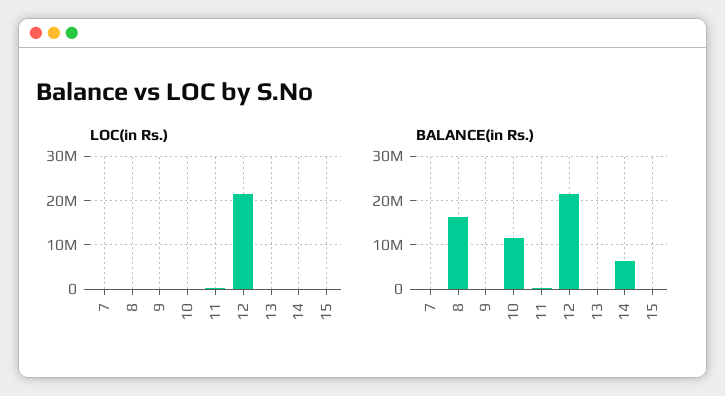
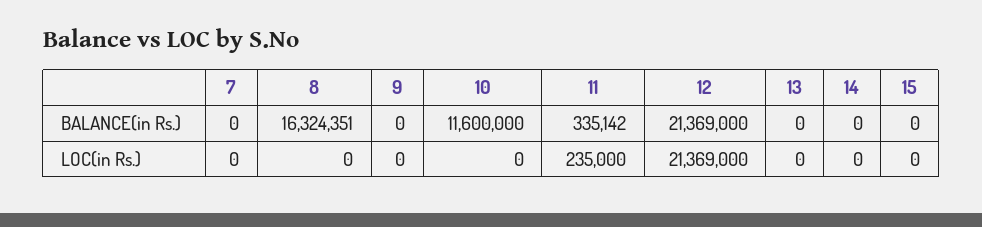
  {
    "LOC(in Rs.)": {
      "7": 0,
      "8": 0,
      "9": 0,
      "10": 0,
      "11": 235000,
      "12": 21369000,
      "13": 0,
      "14": 0,
      "15": 0
    },
    "BALANCE(in Rs.)": {
      "7": 0,
      "8": 16324351,
      "9": 0,
      "10": 11600000,
      "11": 335142,
      "12": 21369000,
      "13": 0,
-     "14": 6000000,
+     "14": 0,
      "15": 0
    }
  }

